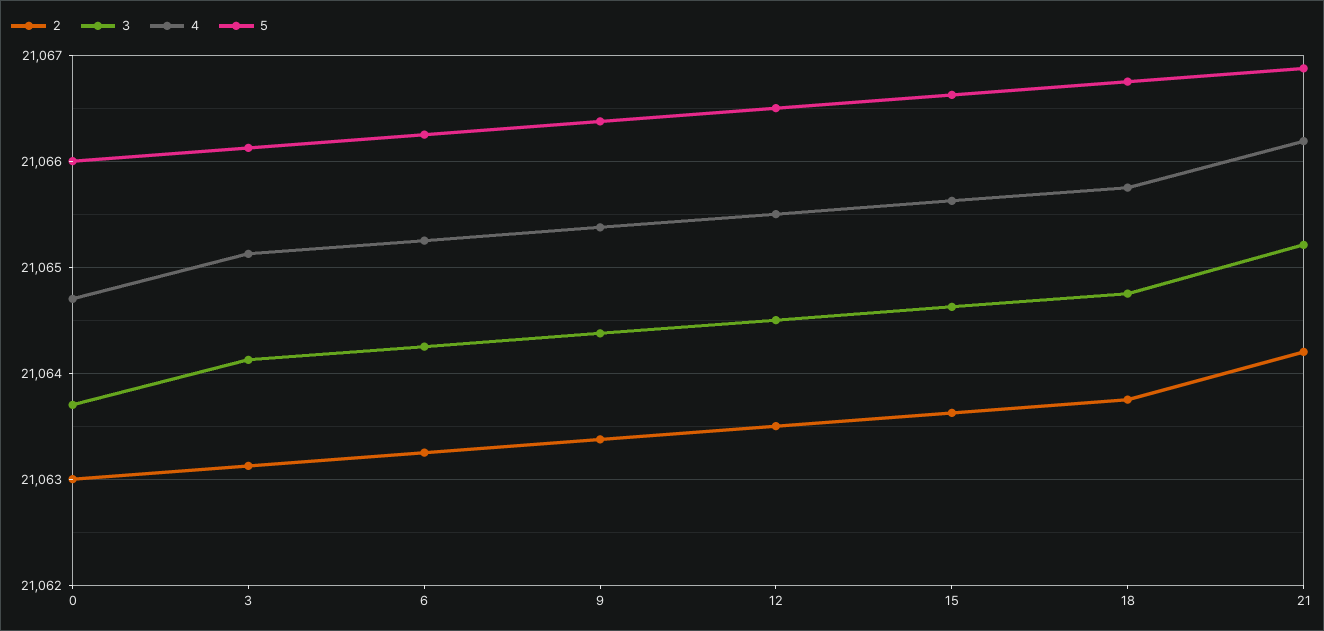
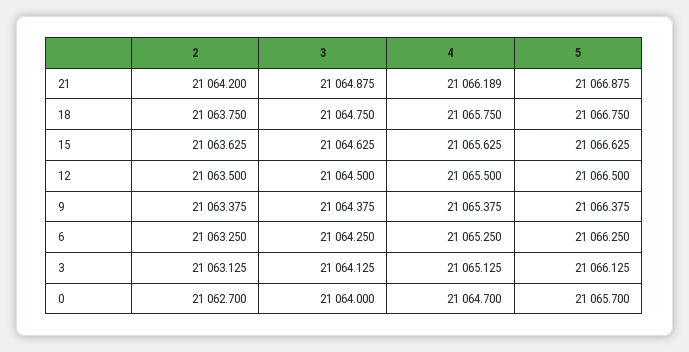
  {
    "2": {
-     "0": 21063,
+     "0": 21062.7,
      "3": 21063.125,
      "6": 21063.25,
      "9": 21063.375,
      "12": 21063.5,
      "15": 21063.625,
      "18": 21063.75,
      "21": 21064.2
    },
    "3": {
-     "0": 21063.7,
+     "0": 21064,
      "3": 21064.125,
      "6": 21064.25,
      "9": 21064.375,
      "12": 21064.5,
      "15": 21064.625,
      "18": 21064.75,
-     "21": 21065.2
+     "21": 21064.875
    },
    "4": {
      "0": 21064.7,
      "3": 21065.125,
      "6": 21065.25,
      "9": 21065.375,
      "12": 21065.5,
      "15": 21065.625,
      "18": 21065.75,
      "21": 21066.189
    },
    "5": {
-     "0": 21066,
+     "0": 21065.7,
      "3": 21066.125,
      "6": 21066.25,
      "9": 21066.375,
      "12": 21066.5,
      "15": 21066.625,
      "18": 21066.75,
      "21": 21066.875
    }
  }

